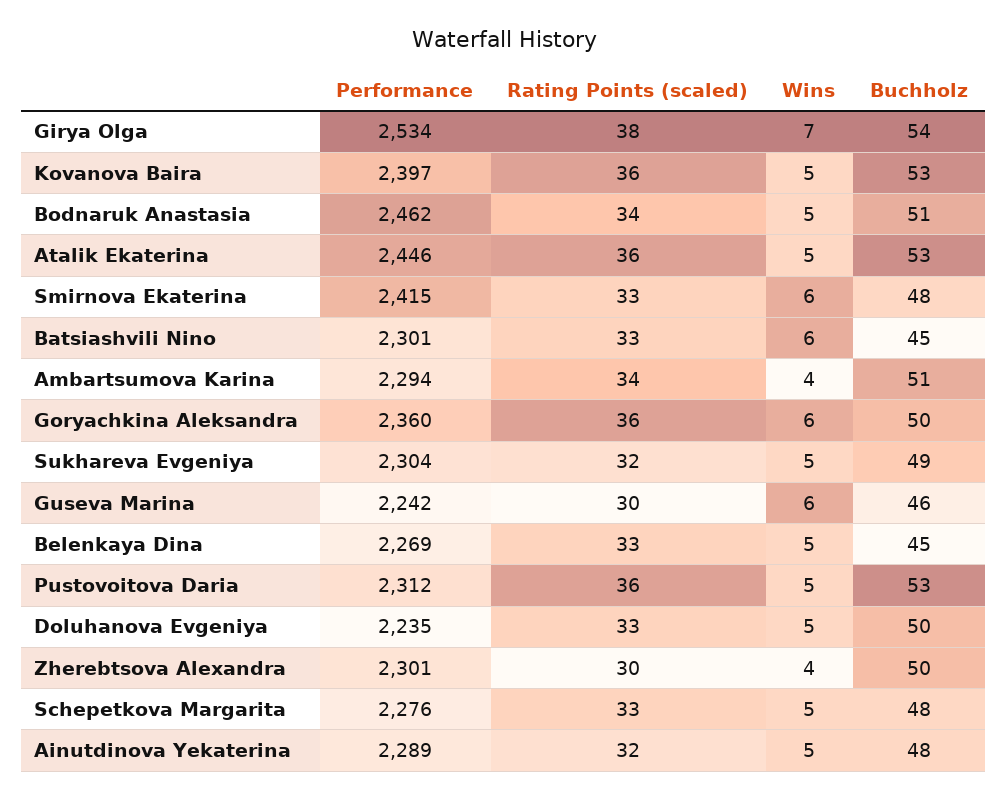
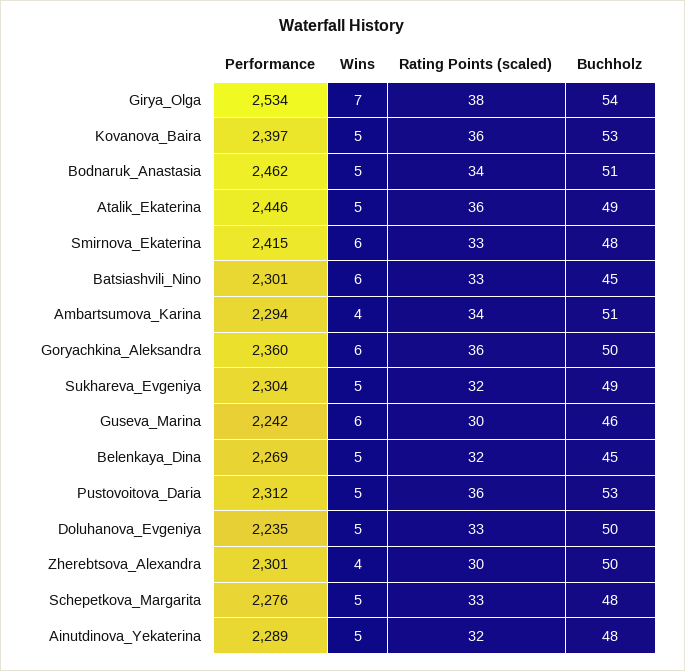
  {
    "Performance": {
      "Girya Olga": 2534,
      "Kovanova Baira": 2397,
      "Bodnaruk Anastasia": 2462,
      "Atalik Ekaterina": 2446,
      "Smirnova Ekaterina": 2415,
      "Batsiashvili Nino": 2301,
      "Ambartsumova Karina": 2294,
      "Goryachkina Aleksandra": 2360,
      "Sukhareva Evgeniya": 2304,
      "Guseva Marina": 2242,
      "Belenkaya Dina": 2269,
      "Pustovoitova Daria": 2312,
      "Doluhanova Evgeniya": 2235,
      "Zherebtsova Alexandra": 2301,
      "Schepetkova Margarita": 2276,
      "Ainutdinova Yekaterina": 2289
    },
    "Rating Points (scaled)": {
      "Girya Olga": 38,
      "Kovanova Baira": 36,
      "Bodnaruk Anastasia": 34,
      "Atalik Ekaterina": 36,
      "Smirnova Ekaterina": 33,
      "Batsiashvili Nino": 33,
      "Ambartsumova Karina": 34,
      "Goryachkina Aleksandra": 36,
      "Sukhareva Evgeniya": 32,
      "Guseva Marina": 30,
-     "Belenkaya Dina": 33,
+     "Belenkaya Dina": 32,
      "Pustovoitova Daria": 36,
      "Doluhanova Evgeniya": 33,
      "Zherebtsova Alexandra": 30,
      "Schepetkova Margarita": 33,
      "Ainutdinova Yekaterina": 32
    },
    "Wins": {
      "Girya Olga": 7,
      "Kovanova Baira": 5,
      "Bodnaruk Anastasia": 5,
      "Atalik Ekaterina": 5,
      "Smirnova Ekaterina": 6,
      "Batsiashvili Nino": 6,
      "Ambartsumova Karina": 4,
      "Goryachkina Aleksandra": 6,
      "Sukhareva Evgeniya": 5,
      "Guseva Marina": 6,
      "Belenkaya Dina": 5,
      "Pustovoitova Daria": 5,
      "Doluhanova Evgeniya": 5,
      "Zherebtsova Alexandra": 4,
      "Schepetkova Margarita": 5,
      "Ainutdinova Yekaterina": 5
    },
    "Buchholz": {
      "Girya Olga": 54,
      "Kovanova Baira": 53,
      "Bodnaruk Anastasia": 51,
-     "Atalik Ekaterina": 53,
+     "Atalik Ekaterina": 49,
      "Smirnova Ekaterina": 48,
      "Batsiashvili Nino": 45,
      "Ambartsumova Karina": 51,
      "Goryachkina Aleksandra": 50,
      "Sukhareva Evgeniya": 49,
      "Guseva Marina": 46,
      "Belenkaya Dina": 45,
      "Pustovoitova Daria": 53,
      "Doluhanova Evgeniya": 50,
      "Zherebtsova Alexandra": 50,
      "Schepetkova Margarita": 48,
      "Ainutdinova Yekaterina": 48
    }
  }

